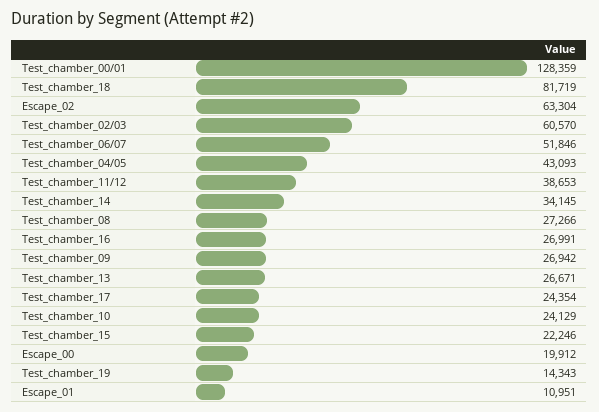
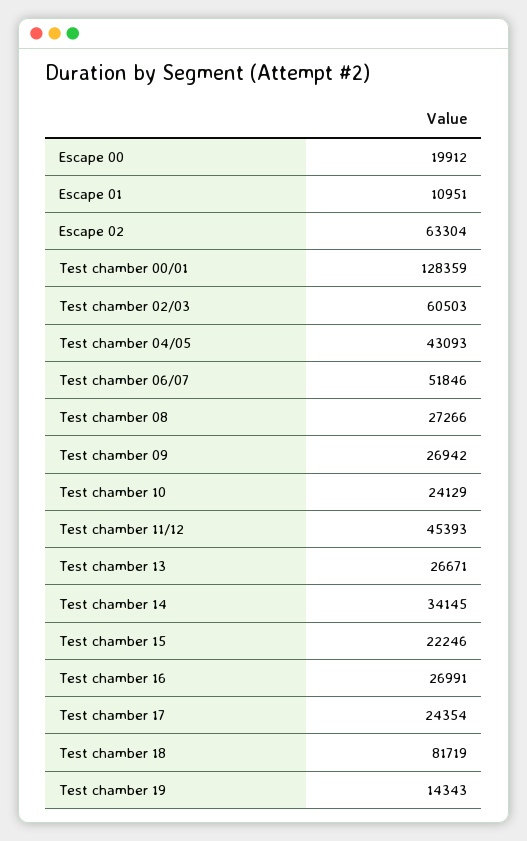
  {
    "Test_chamber_00/01": 128359,
    "Test_chamber_18": 81719,
    "Escape_02": 63304,
-   "Test_chamber_02/03": 60570,
+   "Test_chamber_02/03": 60503,
    "Test_chamber_06/07": 51846,
    "Test_chamber_04/05": 43093,
-   "Test_chamber_11/12": 38653,
+   "Test_chamber_11/12": 45393,
    "Test_chamber_14": 34145,
    "Test_chamber_08": 27266,
    "Test_chamber_16": 26991,
    "Test_chamber_09": 26942,
    "Test_chamber_13": 26671,
    "Test_chamber_17": 24354,
    "Test_chamber_10": 24129,
    "Test_chamber_15": 22246,
    "Escape_00": 19912,
    "Test_chamber_19": 14343,
    "Escape_01": 10951
  }

